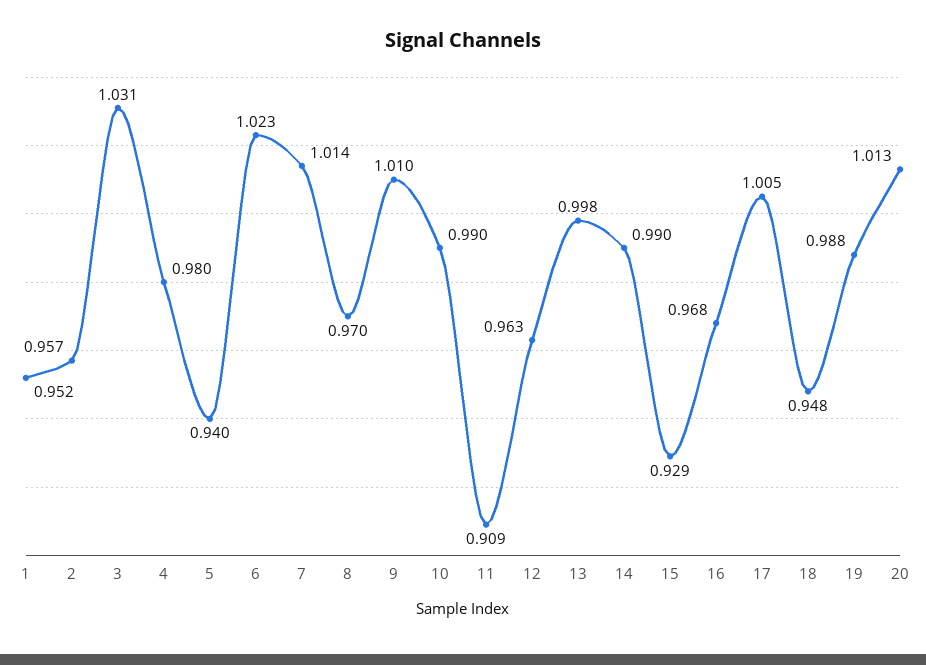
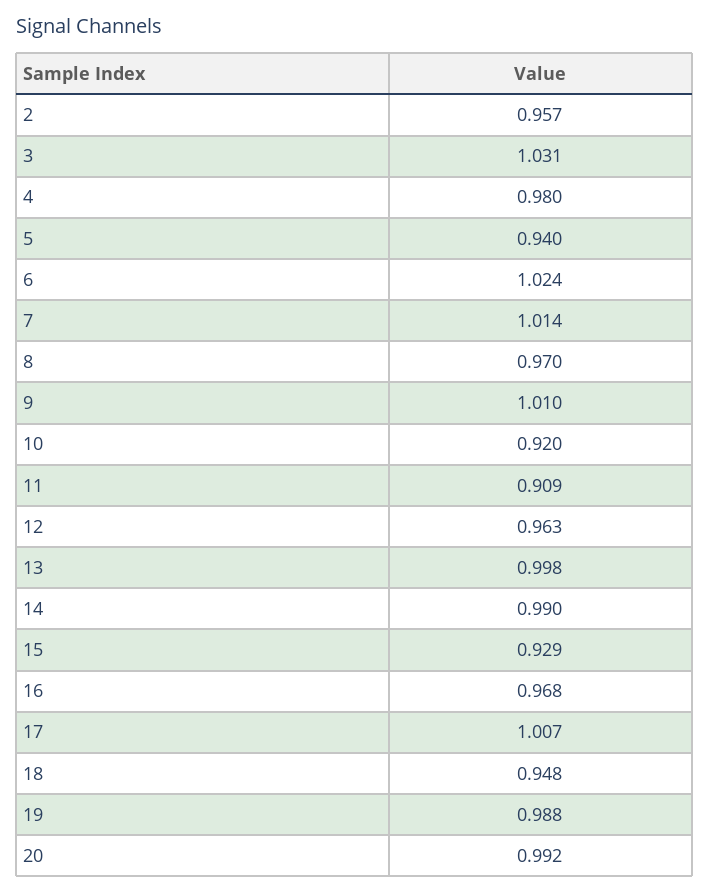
  {
-   "1": 0.952,
    "2": 0.957,
    "3": 1.031,
    "4": 0.98,
    "5": 0.94,
-   "6": 1.023,
+   "6": 1.024,
    "7": 1.014,
    "8": 0.97,
    "9": 1.01,
-   "10": 0.99,
+   "10": 0.92,
    "11": 0.909,
    "12": 0.963,
    "13": 0.998,
    "14": 0.99,
    "15": 0.929,
    "16": 0.968,
-   "17": 1.005,
+   "17": 1.007,
    "18": 0.948,
    "19": 0.988,
-   "20": 1.013
+   "20": 0.992
  }

